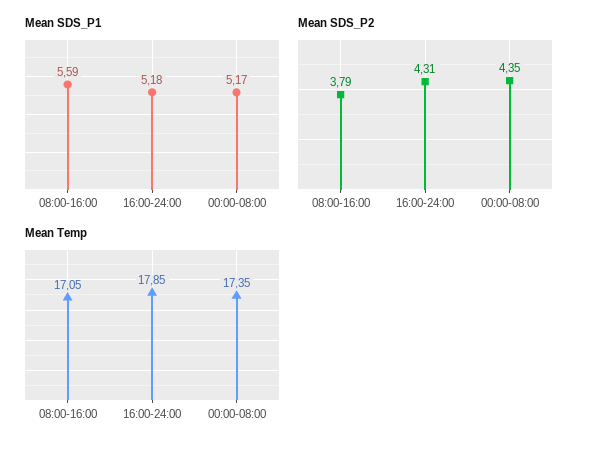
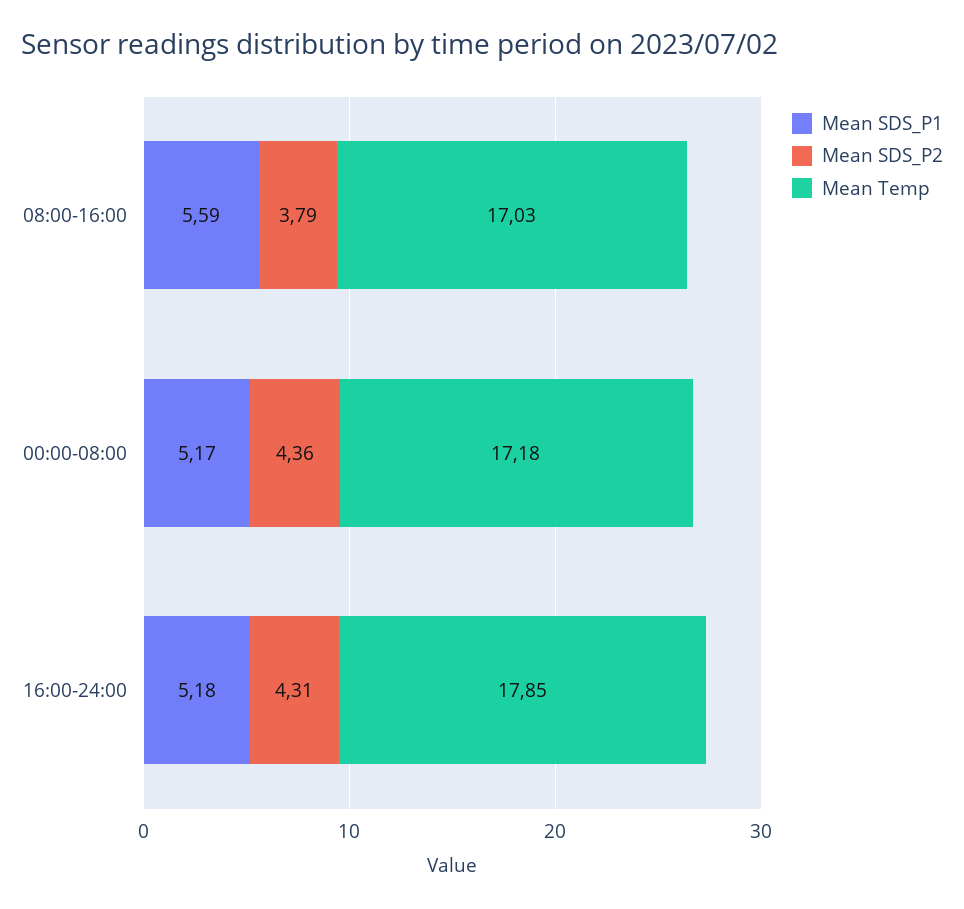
  {
    "Mean SDS_P1": {
      "08:00-16:00": 5.59,
      "16:00-24:00": 5.18,
      "00:00-08:00": 5.17
    },
    "Mean SDS_P2": {
      "08:00-16:00": 3.79,
      "16:00-24:00": 4.31,
-     "00:00-08:00": 4.35
+     "00:00-08:00": 4.36
    },
    "Mean Temp": {
-     "08:00-16:00": 17.05,
+     "08:00-16:00": 17.03,
      "16:00-24:00": 17.85,
-     "00:00-08:00": 17.35
+     "00:00-08:00": 17.18
    }
  }

